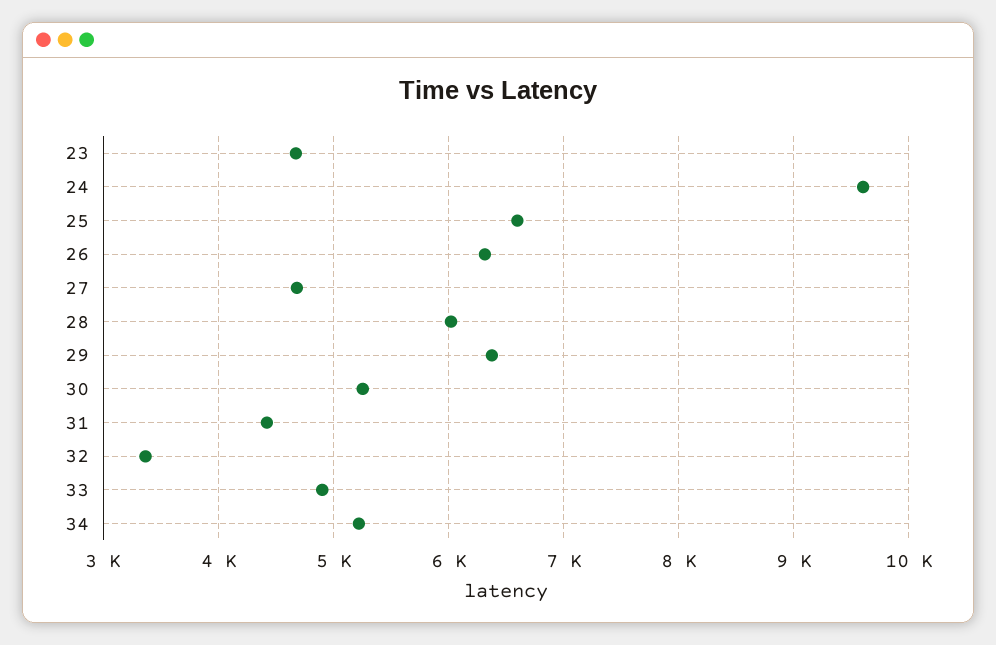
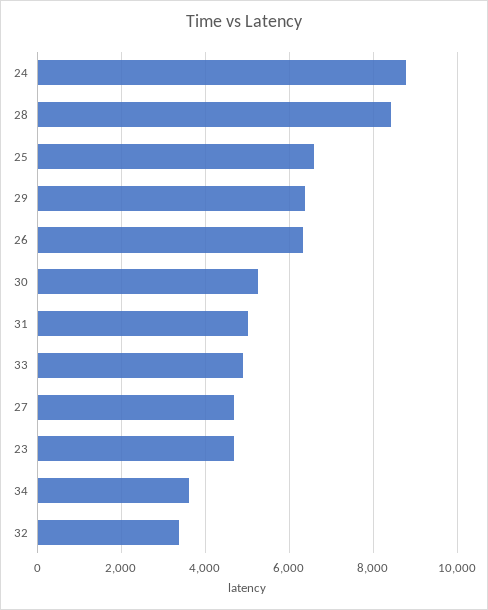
  {
    "23": 4700,
-   "24": 9600,
+   "24": 8800,
    "25": 6600,
    "26": 6300,
    "27": 4700,
-   "28": 6000,
+   "28": 8400,
    "29": 6400,
    "30": 5300,
-   "31": 4400,
+   "31": 5000,
    "32": 3400,
    "33": 4900,
-   "34": 5200
+   "34": 3600
  }

